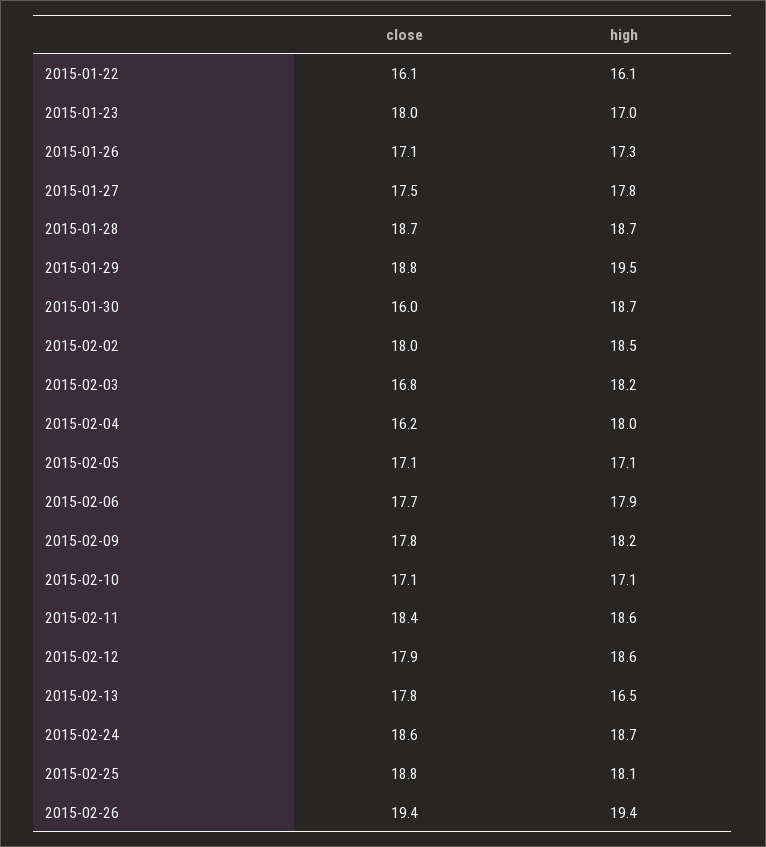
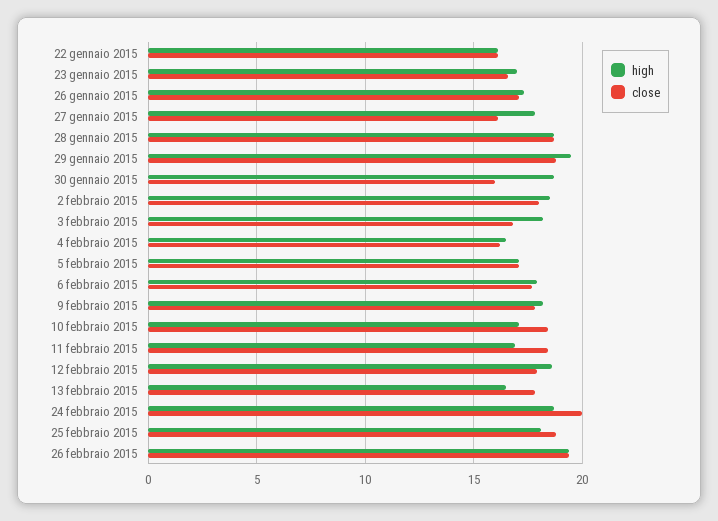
  {
    "close": {
      "2015-01-22": 16.1,
-     "2015-01-23": 18,
+     "2015-01-23": 16.5,
      "2015-01-26": 17.1,
-     "2015-01-27": 17.5,
+     "2015-01-27": 16,
      "2015-01-28": 18.7,
      "2015-01-29": 18.8,
      "2015-01-30": 16,
      "2015-02-02": 18,
      "2015-02-03": 16.8,
      "2015-02-04": 16.2,
      "2015-02-05": 17.1,
      "2015-02-06": 17.7,
      "2015-02-09": 17.8,
-     "2015-02-10": 17.1,
+     "2015-02-10": 18.5,
      "2015-02-11": 18.4,
      "2015-02-12": 17.9,
      "2015-02-13": 17.8,
-     "2015-02-24": 18.6,
+     "2015-02-24": 20,
      "2015-02-25": 18.8,
      "2015-02-26": 19.4
    },
    "high": {
      "2015-01-22": 16.1,
      "2015-01-23": 17,
      "2015-01-26": 17.3,
      "2015-01-27": 17.8,
      "2015-01-28": 18.7,
      "2015-01-29": 19.5,
      "2015-01-30": 18.7,
      "2015-02-02": 18.5,
      "2015-02-03": 18.2,
-     "2015-02-04": 18,
+     "2015-02-04": 16.5,
      "2015-02-05": 17.1,
      "2015-02-06": 17.9,
      "2015-02-09": 18.2,
      "2015-02-10": 17.1,
-     "2015-02-11": 18.6,
+     "2015-02-11": 17,
      "2015-02-12": 18.6,
      "2015-02-13": 16.5,
      "2015-02-24": 18.7,
      "2015-02-25": 18.1,
      "2015-02-26": 19.4
    }
  }

